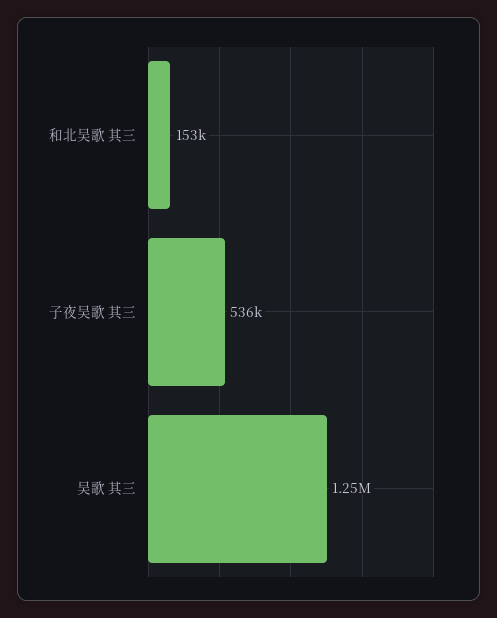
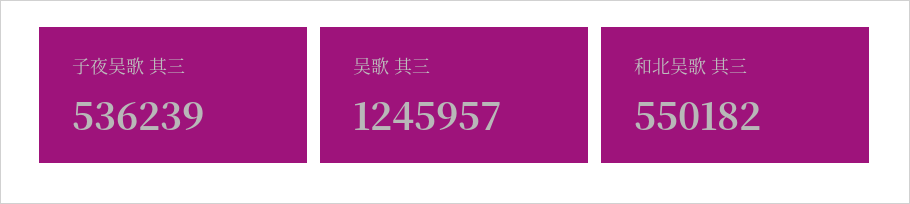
  {
-   "和北吴歌 其三": 153000,
+   "和北吴歌 其三": 550182,
    "子夜吴歌 其三": 536239,
    "吴歌 其三": 1245957
  }

